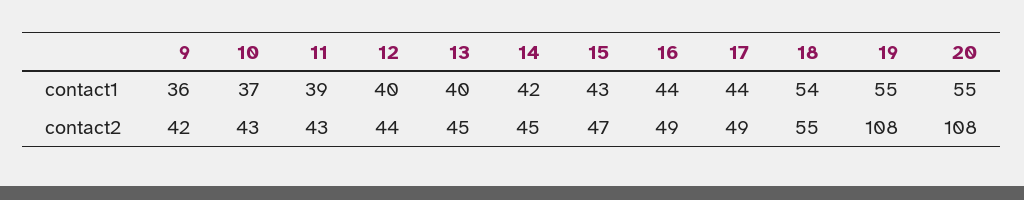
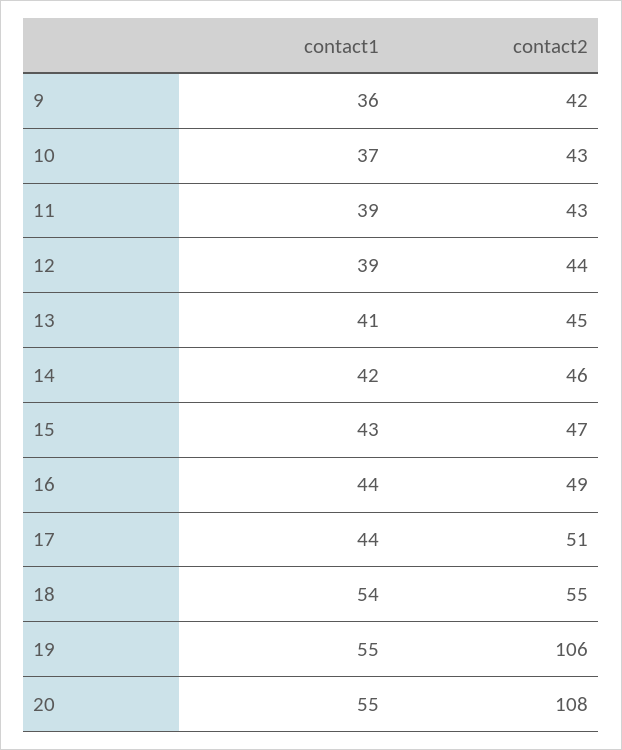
  {
    "9": {
      "contact1": 36,
      "contact2": 42
    },
    "10": {
      "contact1": 37,
      "contact2": 43
    },
    "11": {
      "contact1": 39,
      "contact2": 43
    },
    "12": {
-     "contact1": 40,
+     "contact1": 39,
      "contact2": 44
    },
    "13": {
-     "contact1": 40,
+     "contact1": 41,
      "contact2": 45
    },
    "14": {
      "contact1": 42,
-     "contact2": 45
+     "contact2": 46
    },
    "15": {
      "contact1": 43,
      "contact2": 47
    },
    "16": {
      "contact1": 44,
      "contact2": 49
    },
    "17": {
      "contact1": 44,
-     "contact2": 49
+     "contact2": 51
    },
    "18": {
      "contact1": 54,
      "contact2": 55
    },
    "19": {
      "contact1": 55,
-     "contact2": 108
+     "contact2": 106
    },
    "20": {
      "contact1": 55,
      "contact2": 108
    }
  }

